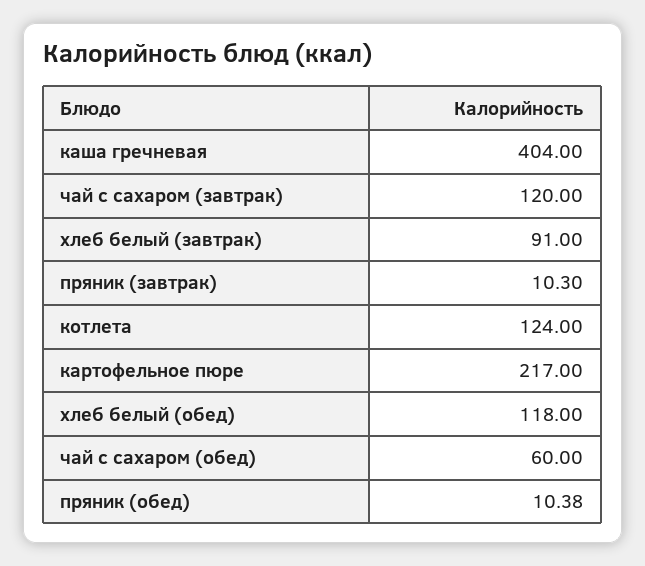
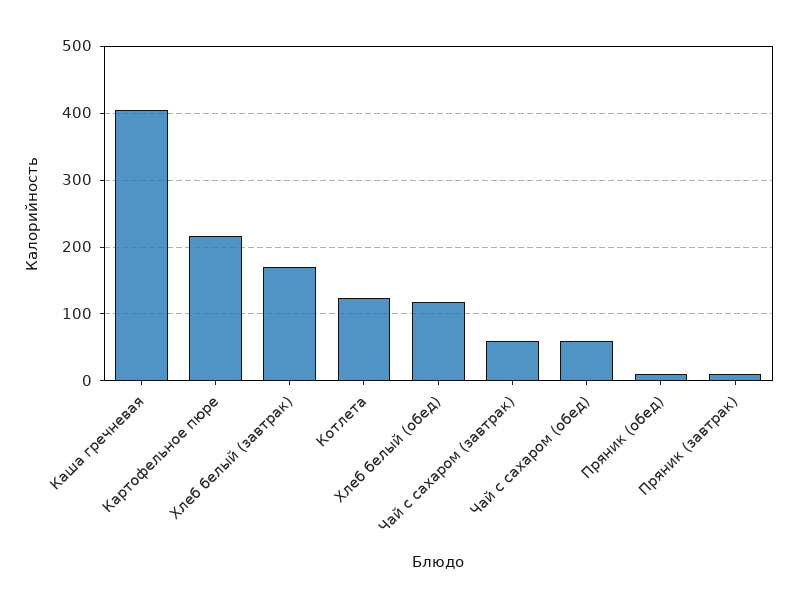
  {
    "каша гречневая": 404,
-   "чай с сахаром (завтрак)": 120,
+   "чай с сахаром (завтрак)": 60,
-   "хлеб белый (завтрак)": 91,
+   "хлеб белый (завтрак)": 170,
    "пряник (завтрак)": 10.3,
    "котлета": 124,
    "картофельное пюре": 217,
    "хлеб белый (обед)": 118,
    "чай с сахаром (обед)": 60,
    "пряник (обед)": 10.38
  }

